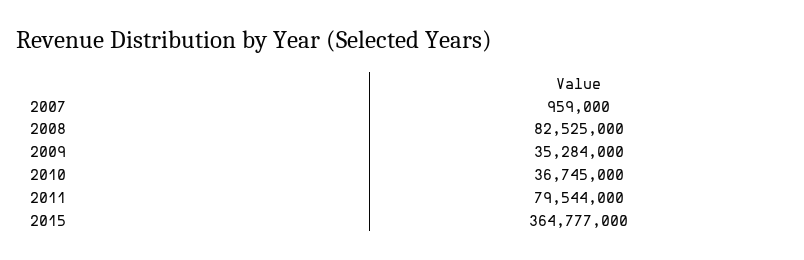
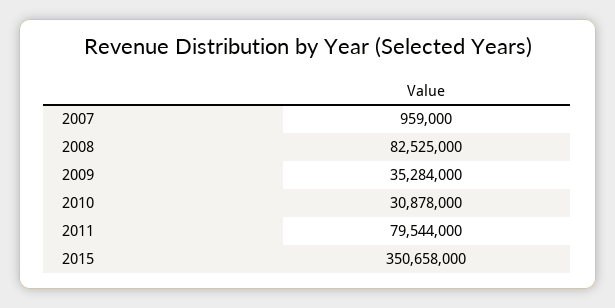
  {
    "2007": 959000,
    "2008": 82525000,
    "2009": 35284000,
-   "2010": 36745000,
+   "2010": 30878000,
    "2011": 79544000,
-   "2015": 364777000
+   "2015": 350658000
  }

